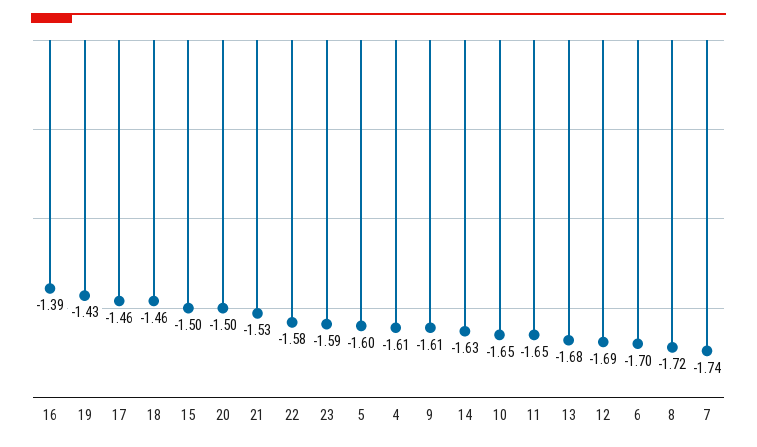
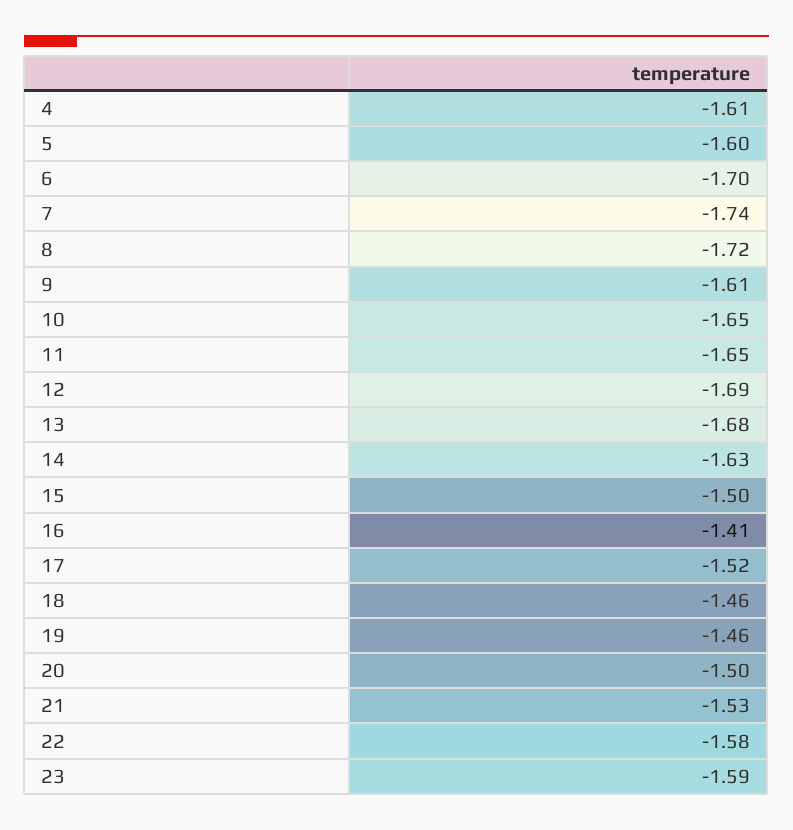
  {
-   "16": -1.39,
+   "16": -1.41,
-   "19": -1.43,
+   "19": -1.46,
-   "17": -1.46,
+   "17": -1.52,
    "18": -1.46,
    "15": -1.5,
    "20": -1.5,
    "21": -1.53,
    "22": -1.58,
    "23": -1.59,
    "5": -1.6,
    "4": -1.61,
    "9": -1.61,
    "14": -1.63,
    "10": -1.65,
    "11": -1.65,
    "13": -1.68,
    "12": -1.69,
    "6": -1.7,
    "8": -1.72,
    "7": -1.74
  }

